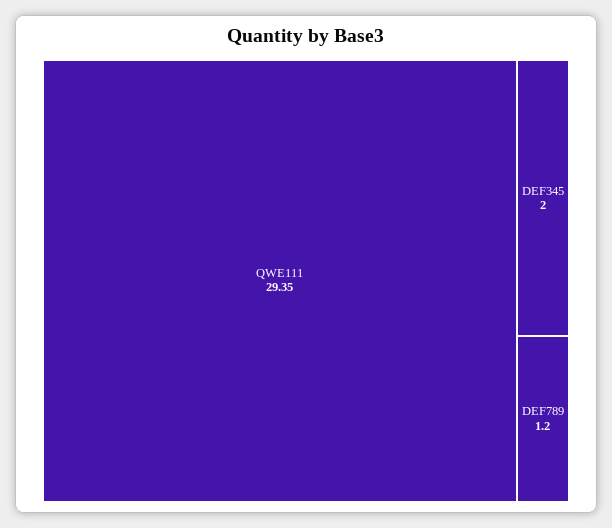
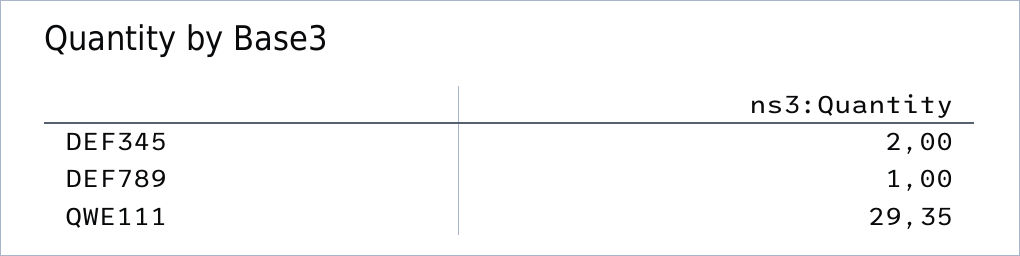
  {
    "QWE111": 29.35,
    "DEF345": 2,
-   "DEF789": 1.2
+   "DEF789": 1
  }

